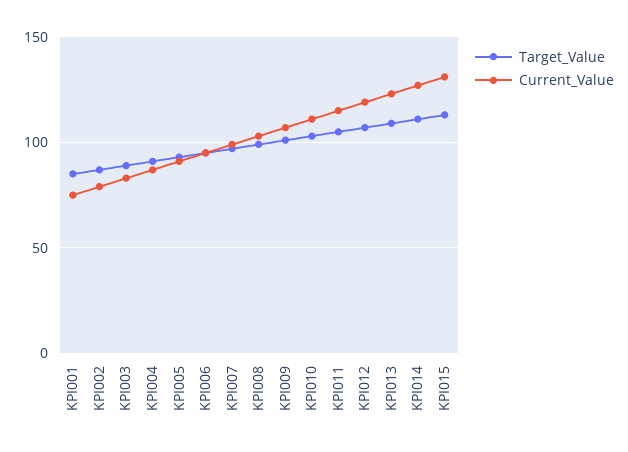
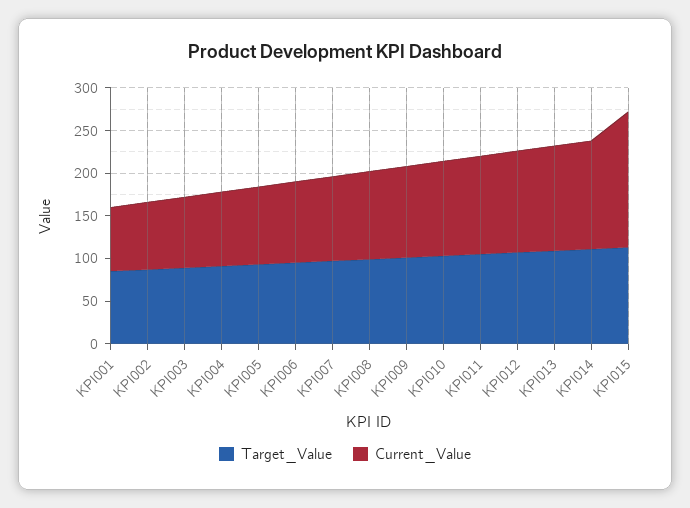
  {
    "Target_Value": {
      "KPI001": 85,
      "KPI002": 85,
      "KPI003": 90,
      "KPI004": 90,
      "KPI005": 95,
      "KPI006": 95,
      "KPI007": 95,
      "KPI008": 100,
      "KPI009": 100,
      "KPI010": 105,
      "KPI011": 105,
      "KPI012": 105,
      "KPI013": 110,
      "KPI014": 110,
      "KPI015": 115
    },
    "Current_Value": {
      "KPI001": 75,
      "KPI002": 80,
      "KPI003": 85,
      "KPI004": 85,
      "KPI005": 90,
      "KPI006": 95,
      "KPI007": 100,
      "KPI008": 105,
      "KPI009": 105,
      "KPI010": 110,
      "KPI011": 115,
      "KPI012": 120,
      "KPI013": 125,
      "KPI014": 125,
-     "KPI015": 130
+     "KPI015": 160
    }
  }

